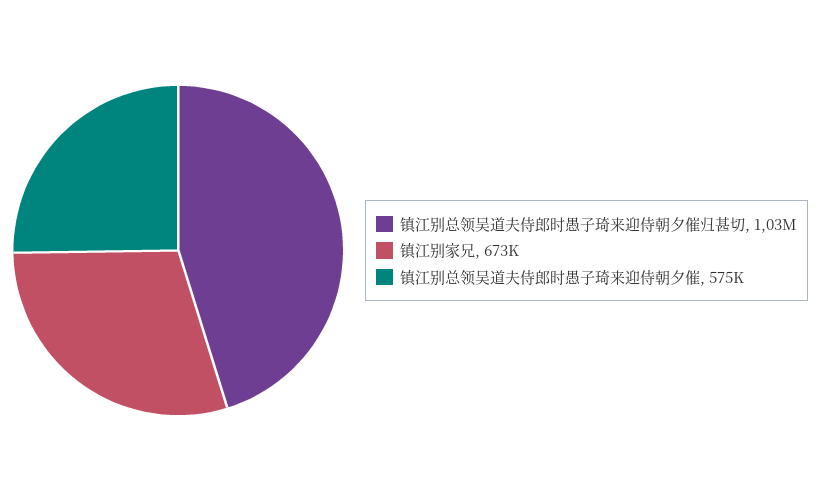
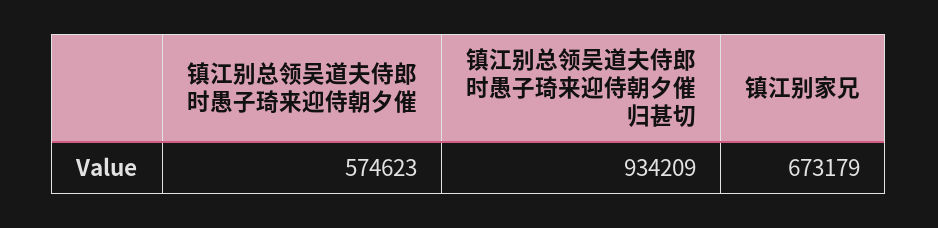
  {
-   "镇江别总领吴道夫侍郎时愚子琦来迎侍朝夕催归甚切": 1030000,
+   "镇江别总领吴道夫侍郎时愚子琦来迎侍朝夕催归甚切": 934209,
    "镇江别家兄": 673179,
    "镇江别总领吴道夫侍郎时愚子琦来迎侍朝夕催": 574623
  }

